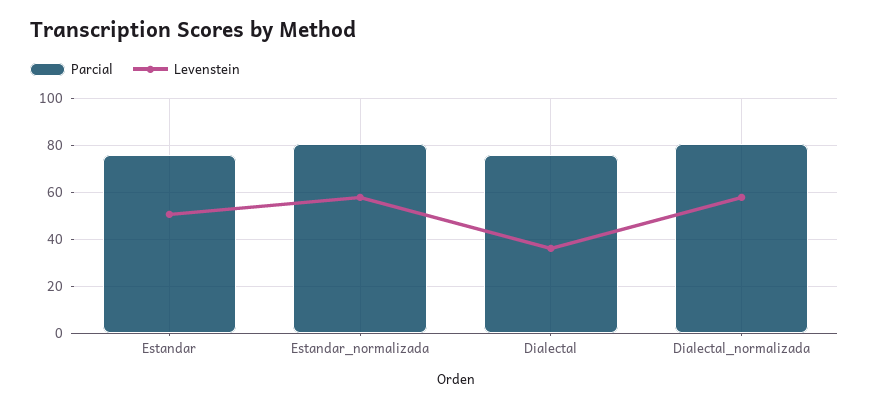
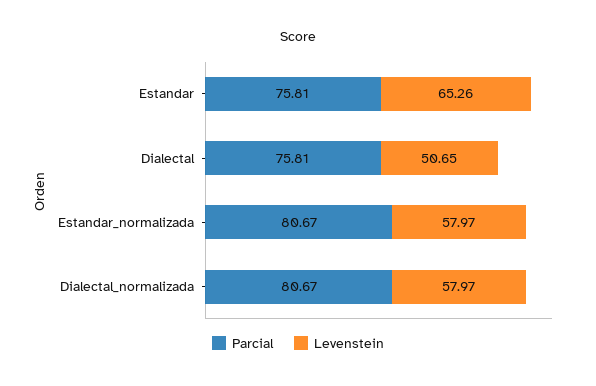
  {
    "Parcial": {
      "Estandar": 75.81,
      "Estandar_normalizada": 80.67,
      "Dialectal": 75.81,
      "Dialectal_normalizada": 80.67
    },
    "Levenstein": {
-     "Estandar": 50,
+     "Estandar": 65.26,
      "Estandar_normalizada": 57.97,
-     "Dialectal": 35,
+     "Dialectal": 50.65,
      "Dialectal_normalizada": 57.97
    }
  }

